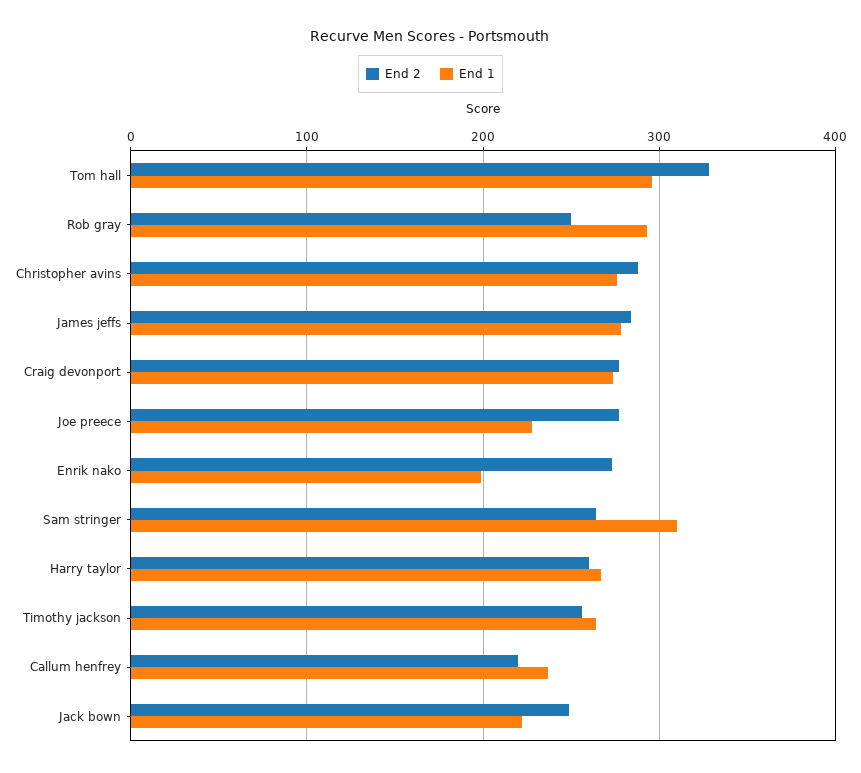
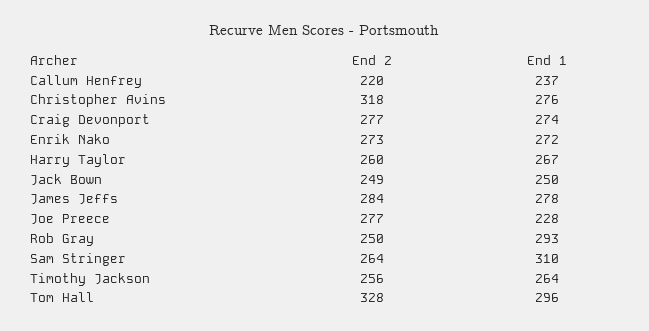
  {
    "End 2": {
      "Tom hall": 328,
      "Rob gray": 250,
-     "Christopher avins": 290,
+     "Christopher avins": 318,
      "James jeffs": 284,
      "Craig devonport": 277,
      "Joe preece": 277,
      "Enrik nako": 273,
      "Sam stringer": 264,
      "Harry taylor": 260,
      "Timothy jackson": 256,
      "Callum henfrey": 220,
      "Jack bown": 249
    },
    "End 1": {
      "Tom hall": 296,
      "Rob gray": 293,
      "Christopher avins": 276,
      "James jeffs": 278,
      "Craig devonport": 274,
      "Joe preece": 228,
-     "Enrik nako": 200,
+     "Enrik nako": 272,
      "Sam stringer": 310,
      "Harry taylor": 267,
      "Timothy jackson": 264,
      "Callum henfrey": 237,
-     "Jack bown": 220
+     "Jack bown": 250
    }
  }

